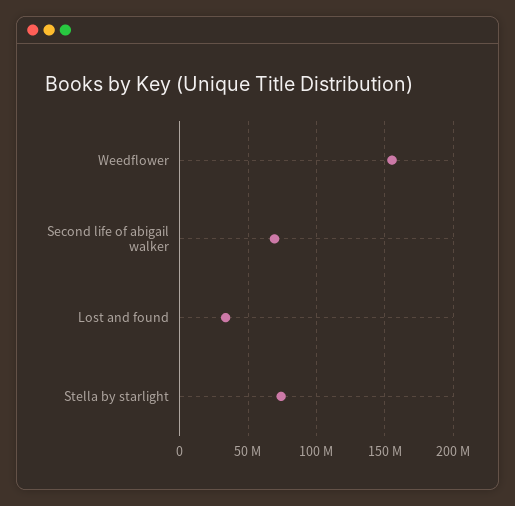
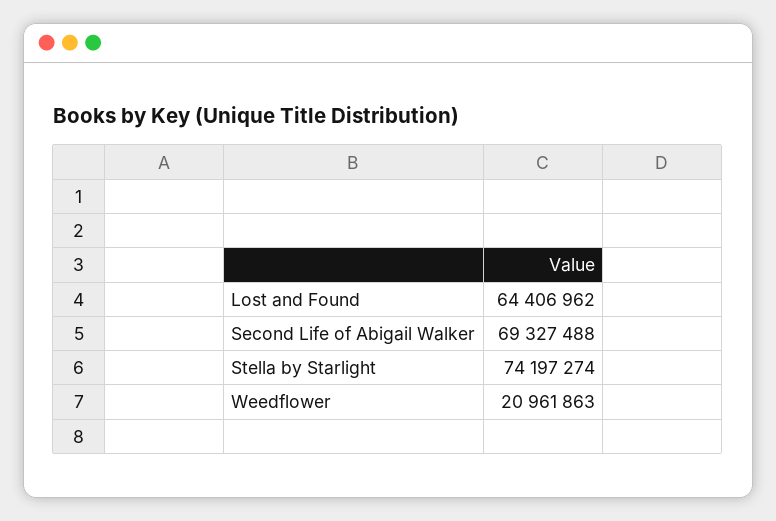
  {
-   "Weedflower": 155000000,
+   "Weedflower": 20961863,
    "Second life of abigail walker": 69327488,
-   "Lost and found": 35000000,
+   "Lost and found": 64406962,
    "Stella by starlight": 74197274
  }

